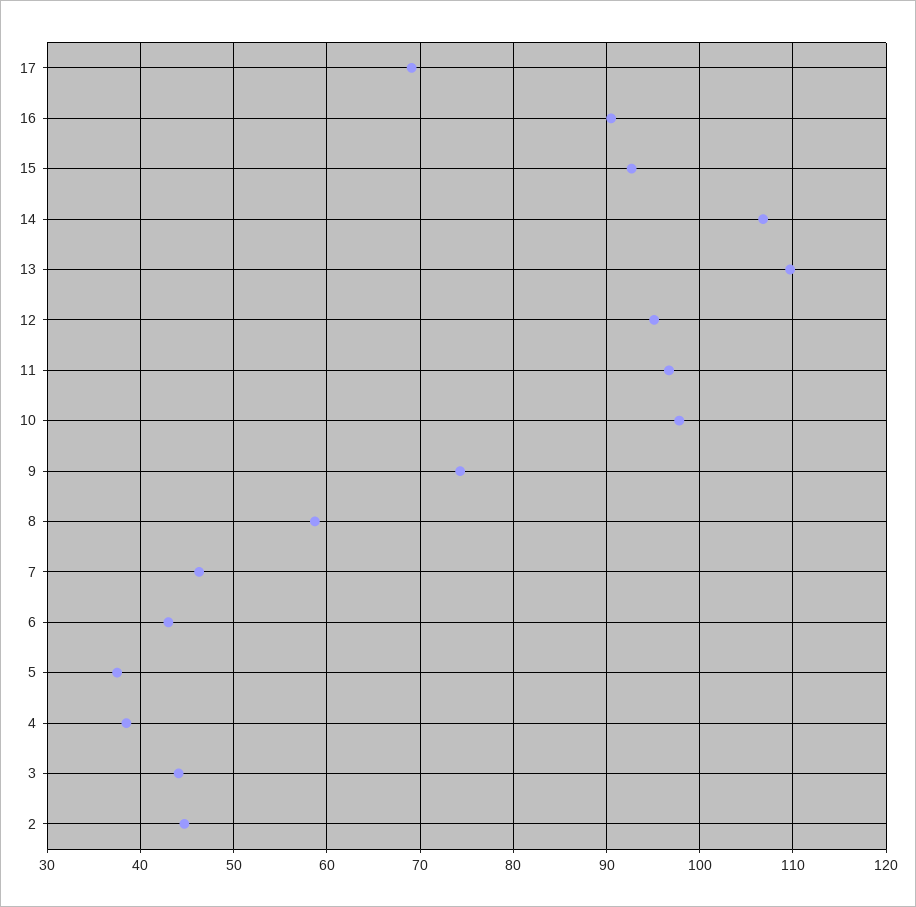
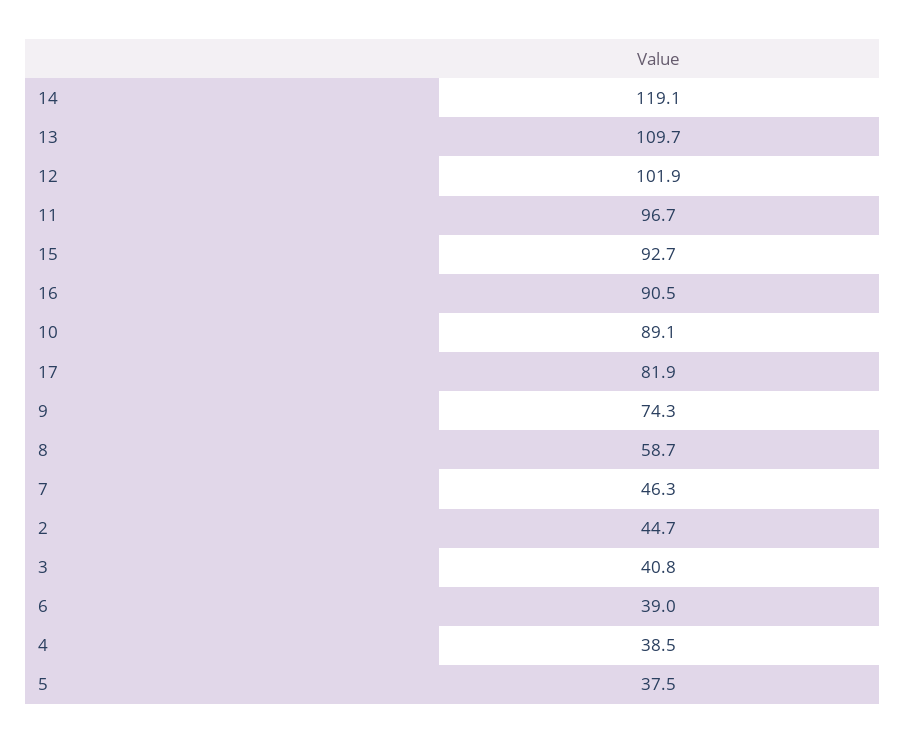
  {
-   "17": 69,
+   "17": 81.9,
    "16": 90.5,
    "15": 92.7,
-   "14": 107,
+   "14": 119.1,
    "13": 109.7,
-   "12": 95,
+   "12": 101.9,
    "11": 96.7,
-   "10": 98,
+   "10": 89.1,
    "9": 74.3,
    "8": 58.7,
    "7": 46.3,
-   "6": 43,
+   "6": 39,
    "5": 37.5,
    "4": 38.5,
-   "3": 44,
+   "3": 40.8,
    "2": 44.7
  }

